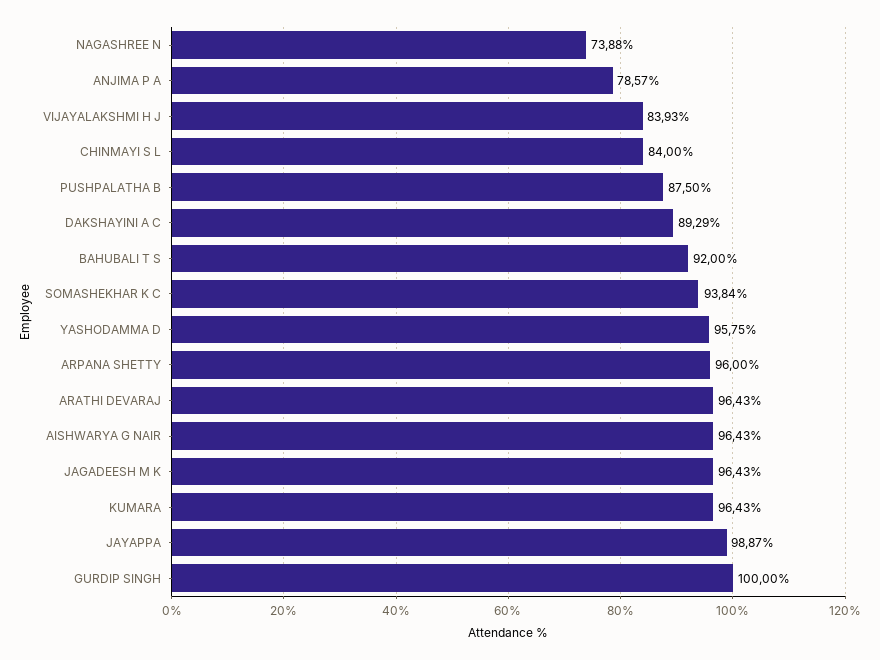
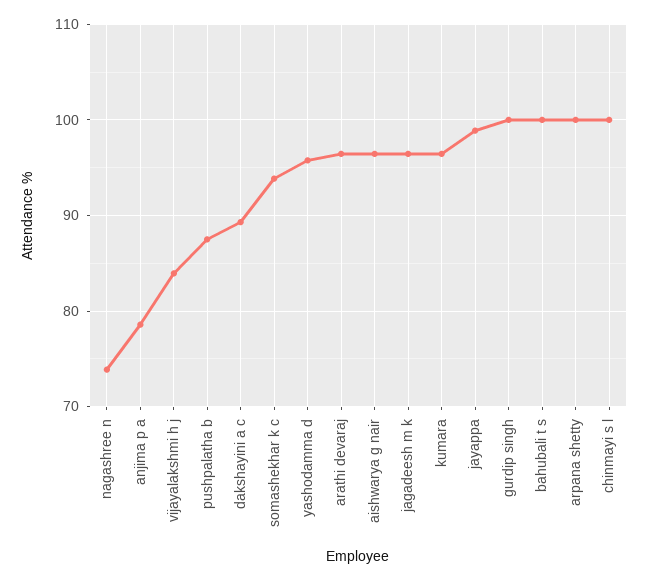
  {
    "NAGASHREE N": 73.88,
    "ANJIMA P A": 78.57,
    "VIJAYALAKSHMI H J": 83.93,
-   "CHINMAYI S L": 84,
+   "CHINMAYI S L": 100,
    "PUSHPALATHA B": 87.5,
    "DAKSHAYINI A C": 89.29,
-   "BAHUBALI T S": 92,
+   "BAHUBALI T S": 100,
    "SOMASHEKHAR K C": 93.84,
    "YASHODAMMA D": 95.75,
-   "ARPANA SHETTY": 96,
+   "ARPANA SHETTY": 100,
    "ARATHI DEVARAJ": 96.43,
    "AISHWARYA G NAIR": 96.43,
    "JAGADEESH M K": 96.43,
    "KUMARA": 96.43,
    "JAYAPPA": 98.87,
    "GURDIP SINGH": 100
  }

